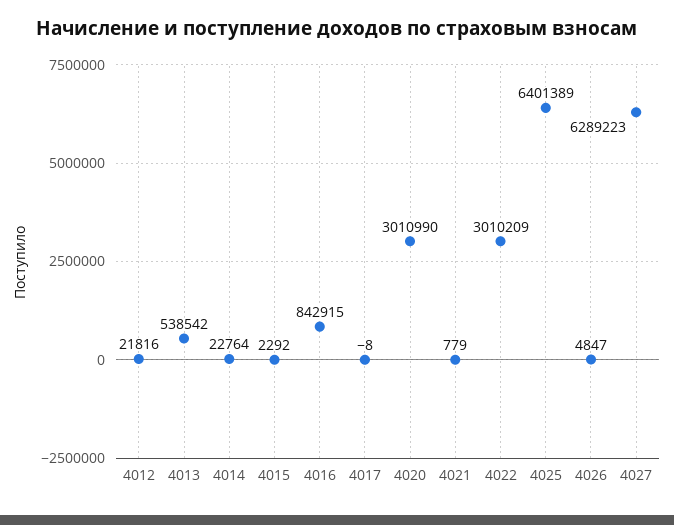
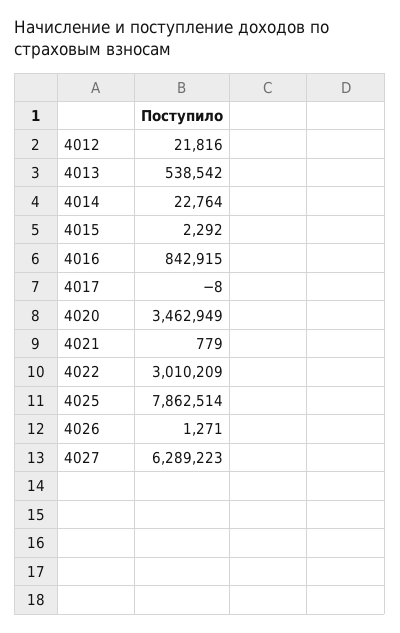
  {
    "4012": 21816,
    "4013": 538542,
    "4014": 22764,
    "4015": 2292,
    "4016": 842915,
    "4017": -8,
-   "4020": 3010990,
+   "4020": 3462949,
    "4021": 779,
    "4022": 3010209,
-   "4025": 6401389,
+   "4025": 7862514,
-   "4026": 4847,
+   "4026": 1271,
    "4027": 6289223
  }

